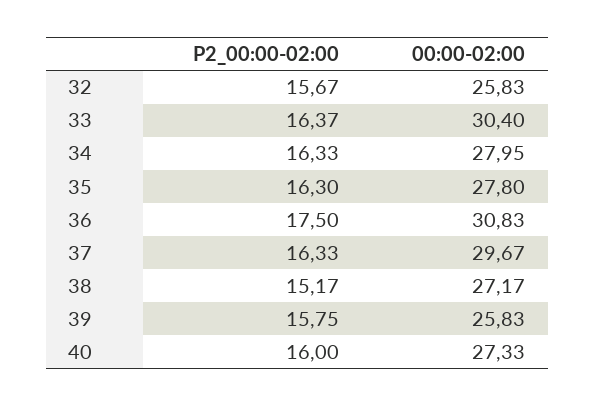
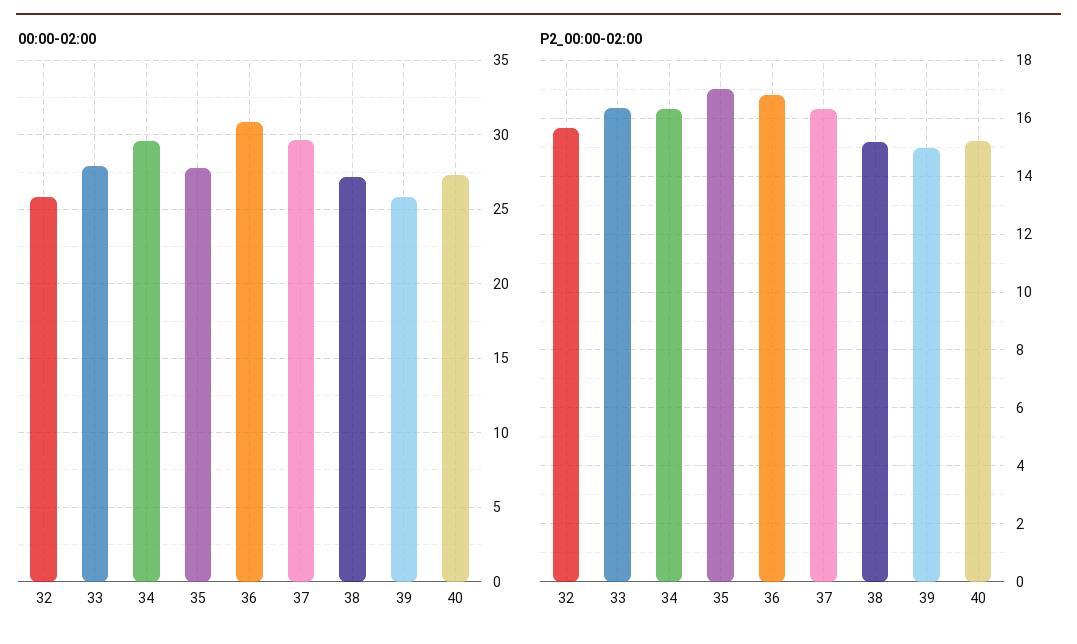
  {
    "P2_00:00-02:00": {
      "32": 15.67,
      "33": 16.37,
      "34": 16.33,
-     "35": 16.3,
+     "35": 17,
-     "36": 17.5,
+     "36": 16.75,
      "37": 16.33,
      "38": 15.17,
-     "39": 15.75,
+     "39": 15,
-     "40": 16
+     "40": 15.25
    },
    "00:00-02:00": {
      "32": 25.83,
-     "33": 30.4,
+     "33": 28,
-     "34": 27.95,
+     "34": 29.5,
      "35": 27.8,
      "36": 30.83,
      "37": 29.67,
      "38": 27.17,
      "39": 25.83,
      "40": 27.33
    }
  }

